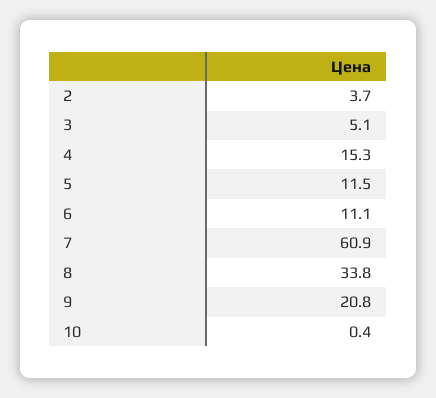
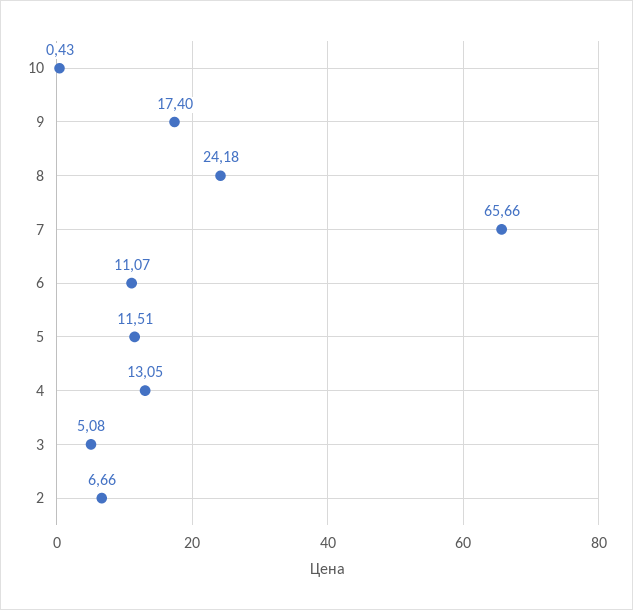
  {
-   "2": 3.7,
+   "2": 6.66,
    "3": 5.08,
-   "4": 15.3,
+   "4": 13.05,
    "5": 11.51,
    "6": 11.07,
-   "7": 60.9,
+   "7": 65.66,
-   "8": 33.8,
+   "8": 24.18,
-   "9": 20.8,
+   "9": 17.4,
    "10": 0.43
  }

